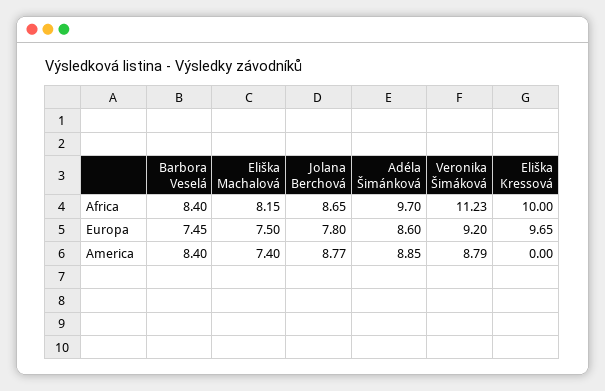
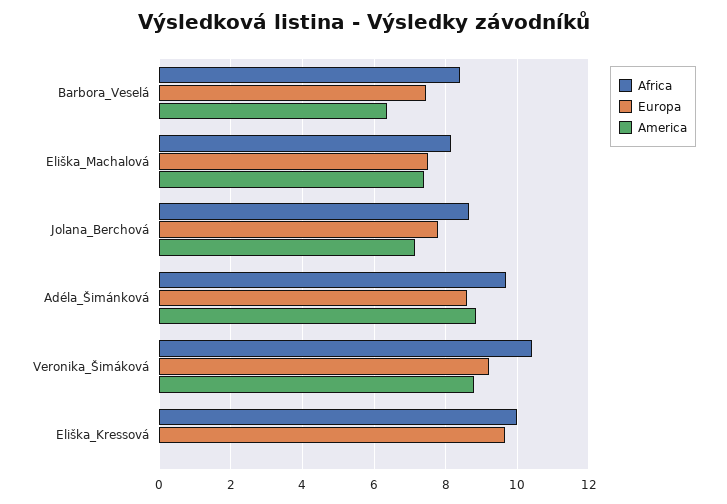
  {
    "Africa": {
      "Barbora Veselá": 8.4,
      "Eliška Machalová": 8.15,
      "Jolana Berchová": 8.65,
      "Adéla Šimánková": 9.7,
-     "Veronika Šimáková": 11.23,
+     "Veronika Šimáková": 10.4,
      "Eliška Kressová": 10
    },
    "Europa": {
      "Barbora Veselá": 7.45,
      "Eliška Machalová": 7.5,
      "Jolana Berchová": 7.8,
      "Adéla Šimánková": 8.6,
      "Veronika Šimáková": 9.2,
      "Eliška Kressová": 9.65
    },
    "America": {
-     "Barbora Veselá": 8.4,
+     "Barbora Veselá": 6.4,
      "Eliška Machalová": 7.4,
-     "Jolana Berchová": 8.77,
+     "Jolana Berchová": 7.2,
      "Adéla Šimánková": 8.85,
      "Veronika Šimáková": 8.79,
      "Eliška Kressová": 0
    }
  }

